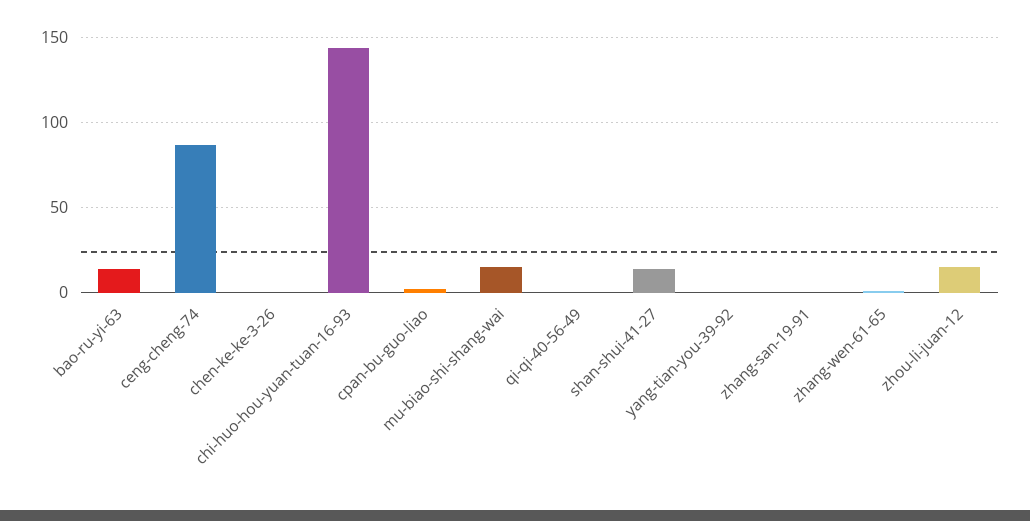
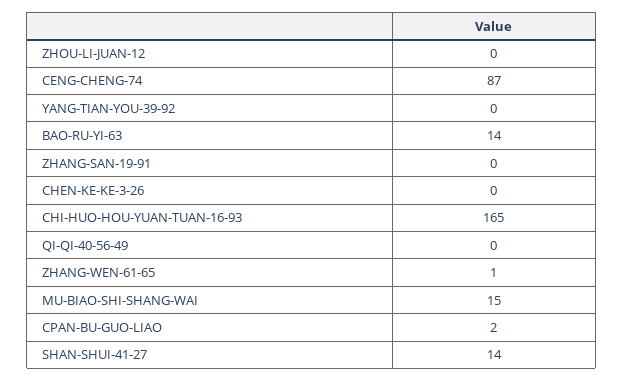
  {
    "bao-ru-yi-63": 14,
    "ceng-cheng-74": 87,
    "chen-ke-ke-3-26": 0,
-   "chi-huo-hou-yuan-tuan-16-93": 145,
+   "chi-huo-hou-yuan-tuan-16-93": 165,
    "cpan-bu-guo-liao": 2,
    "mu-biao-shi-shang-wai": 15,
    "qi-qi-40-56-49": 0,
    "shan-shui-41-27": 14,
    "yang-tian-you-39-92": 0,
    "zhang-san-19-91": 0,
    "zhang-wen-61-65": 1,
-   "zhou-li-juan-12": 15
+   "zhou-li-juan-12": 0
  }

